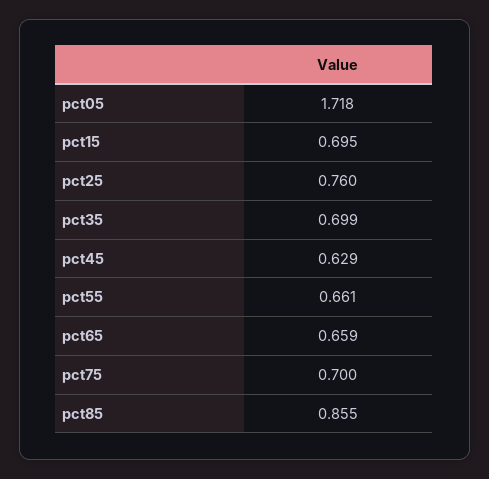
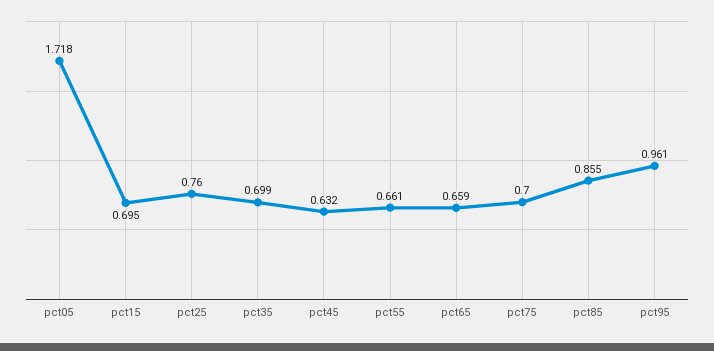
  {
    "pct05": 1.718,
    "pct15": 0.695,
    "pct25": 0.76,
    "pct35": 0.699,
-   "pct45": 0.629,
+   "pct45": 0.632,
    "pct55": 0.661,
    "pct65": 0.659,
    "pct75": 0.7,
-   "pct85": 0.855
+   "pct85": 0.855,
+   "pct95": 0.961
  }

